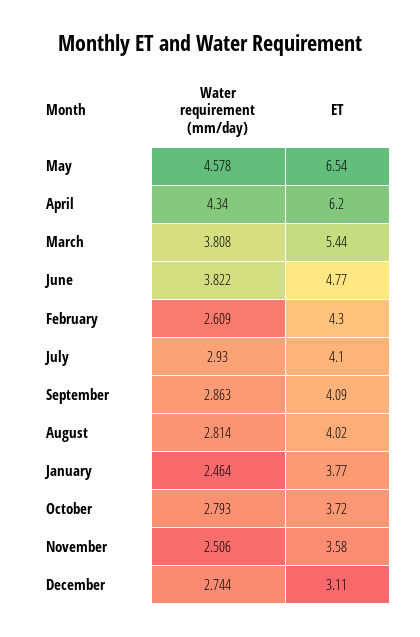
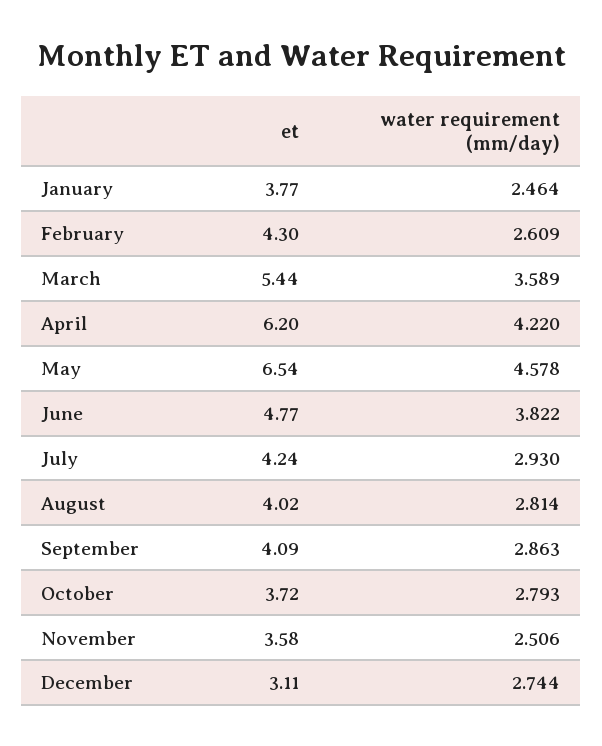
  {
    "Water requirement (mm/day)": {
      "May": 4.578,
-     "April": 4.34,
+     "April": 4.22,
-     "March": 3.808,
+     "March": 3.589,
      "June": 3.822,
      "February": 2.609,
      "July": 2.93,
      "September": 2.863,
      "August": 2.814,
      "January": 2.464,
      "October": 2.793,
      "November": 2.506,
      "December": 2.744
    },
    "ET": {
      "May": 6.54,
      "April": 6.2,
      "March": 5.44,
      "June": 4.77,
      "February": 4.3,
-     "July": 4.1,
+     "July": 4.24,
      "September": 4.09,
      "August": 4.02,
      "January": 3.77,
      "October": 3.72,
      "November": 3.58,
      "December": 3.11
    }
  }

